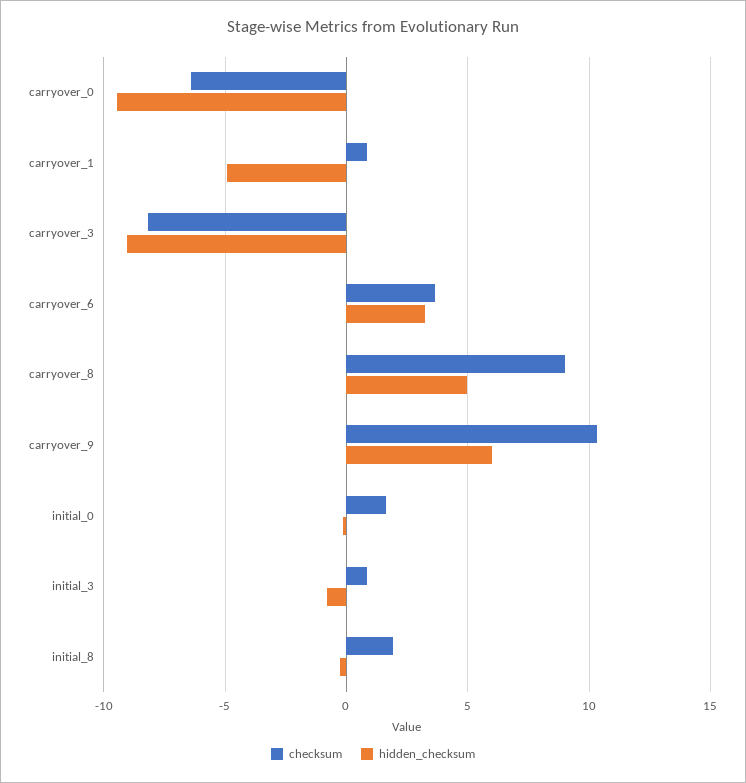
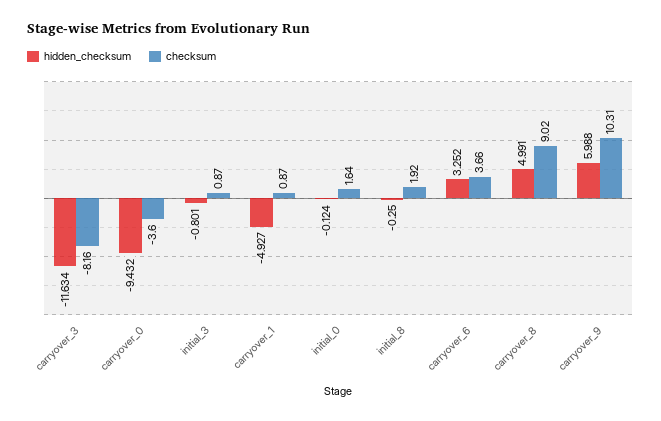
  {
    "checksum": {
-     "carryover_0": -6.5,
+     "carryover_0": -3.6,
      "carryover_1": 0.87,
      "carryover_3": -8.16,
      "carryover_6": 3.66,
      "carryover_8": 9.02,
      "carryover_9": 10.31,
      "initial_0": 1.64,
      "initial_3": 0.87,
      "initial_8": 1.92
    },
    "hidden_checksum": {
      "carryover_0": -9.432,
      "carryover_1": -4.927,
-     "carryover_3": -9,
+     "carryover_3": -11.634,
      "carryover_6": 3.252,
      "carryover_8": 4.991,
      "carryover_9": 5.988,
      "initial_0": -0.124,
      "initial_3": -0.801,
      "initial_8": -0.25
    }
  }

